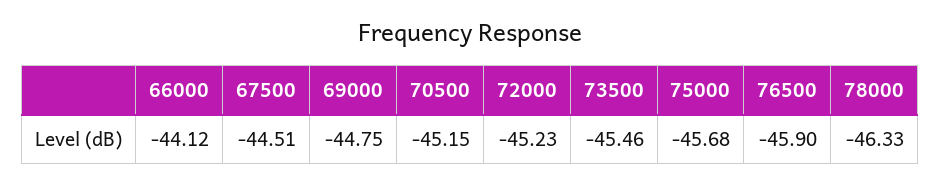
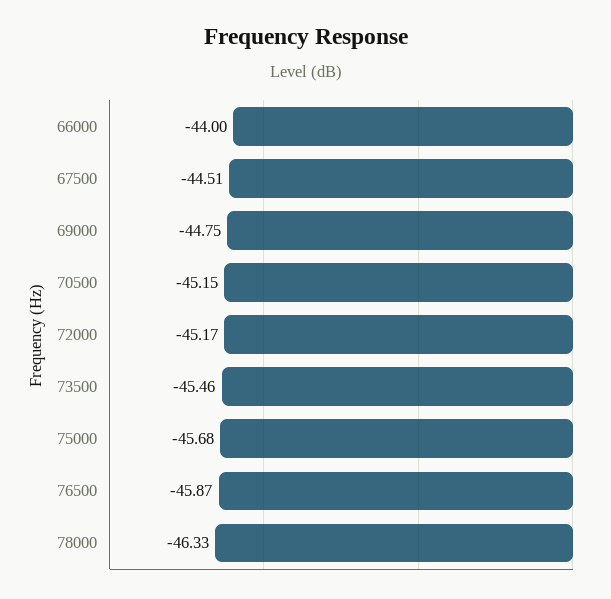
  {
-   "66000": -44.12,
+   "66000": -44,
    "67500": -44.51,
    "69000": -44.75,
    "70500": -45.15,
-   "72000": -45.23,
+   "72000": -45.17,
    "73500": -45.46,
    "75000": -45.68,
-   "76500": -45.9,
+   "76500": -45.87,
    "78000": -46.33
  }

